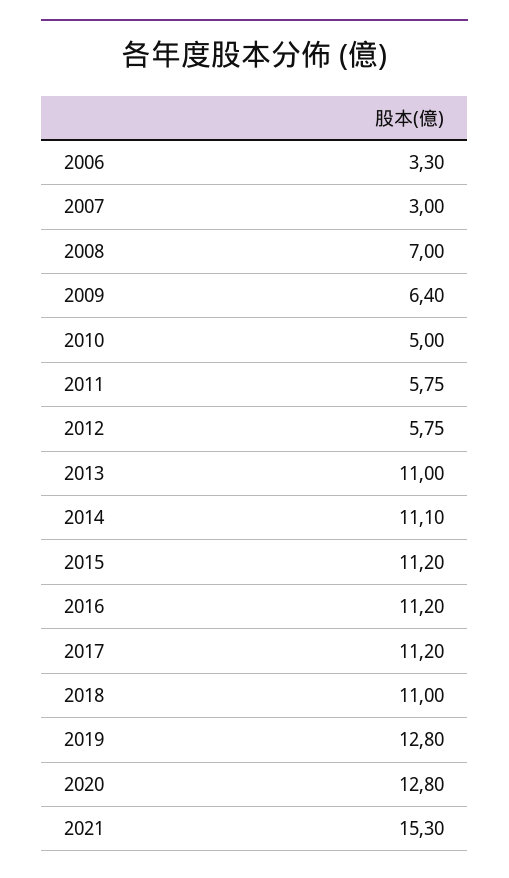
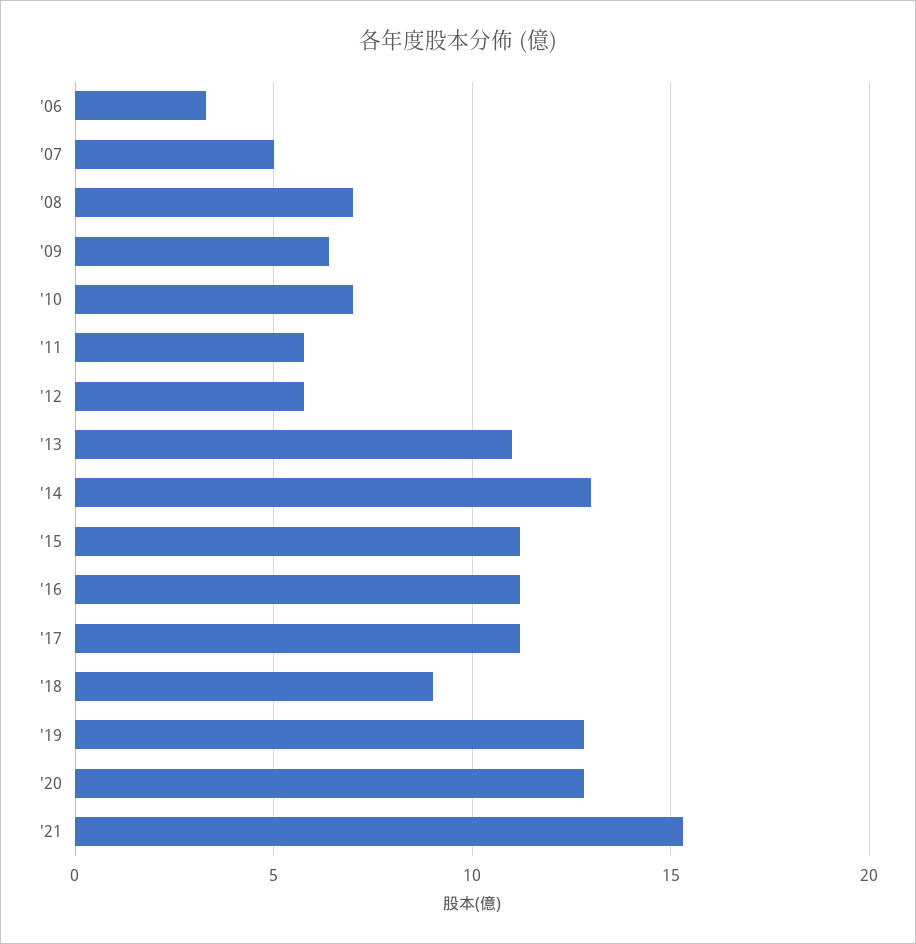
  {
    "2006": 3.3,
-   "2007": 3,
+   "2007": 5,
    "2008": 7,
    "2009": 6.4,
-   "2010": 5,
+   "2010": 7,
    "2011": 5.75,
    "2012": 5.75,
    "2013": 11,
-   "2014": 11.1,
+   "2014": 13,
    "2015": 11.2,
    "2016": 11.2,
    "2017": 11.2,
-   "2018": 11,
+   "2018": 9,
    "2019": 12.8,
    "2020": 12.8,
    "2021": 15.3
  }

